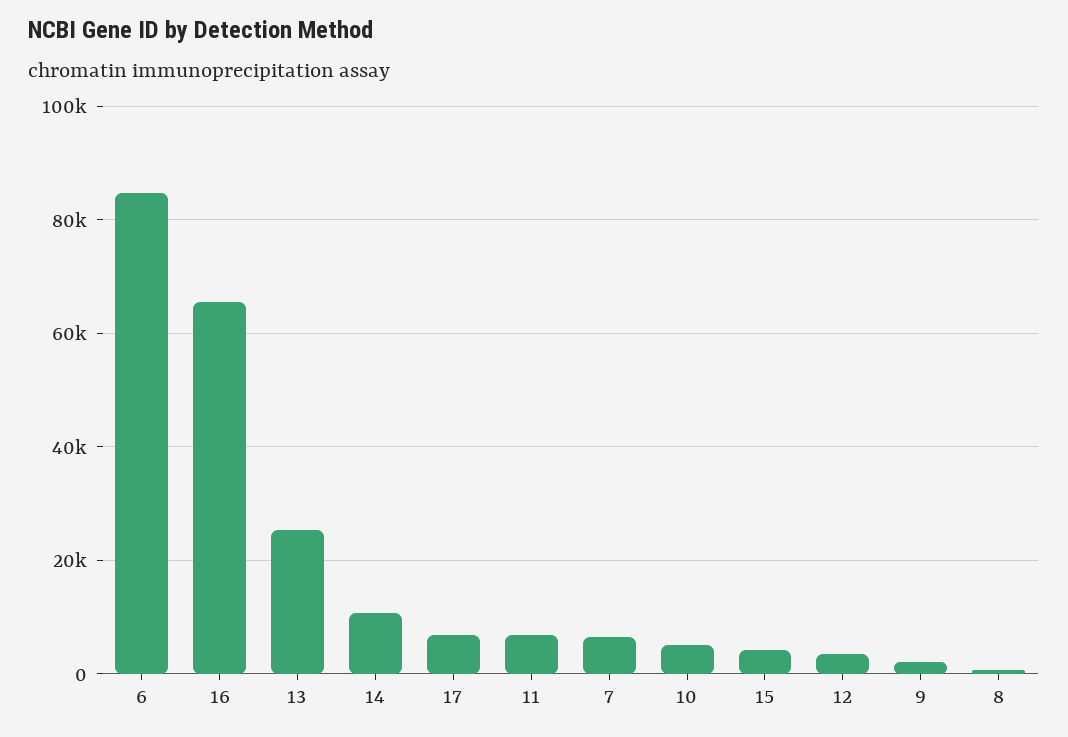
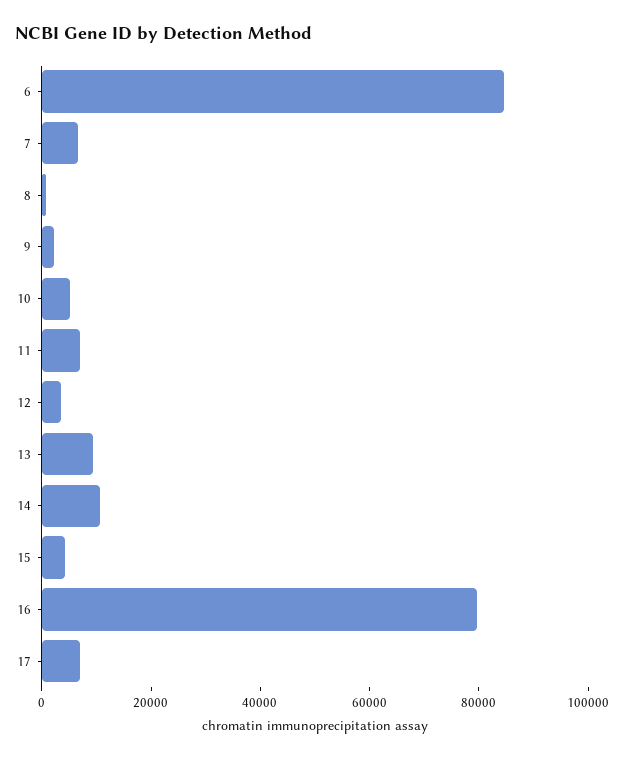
  {
    "6": 84000,
-   "16": 66000,
+   "16": 80000,
-   "13": 26000,
+   "13": 10000,
    "14": 10000,
    "17": 6000,
    "11": 6000,
    "7": 6000,
    "10": 6000,
    "15": 4000,
    "12": 4000,
    "9": 2000,
    "8": 0
  }

